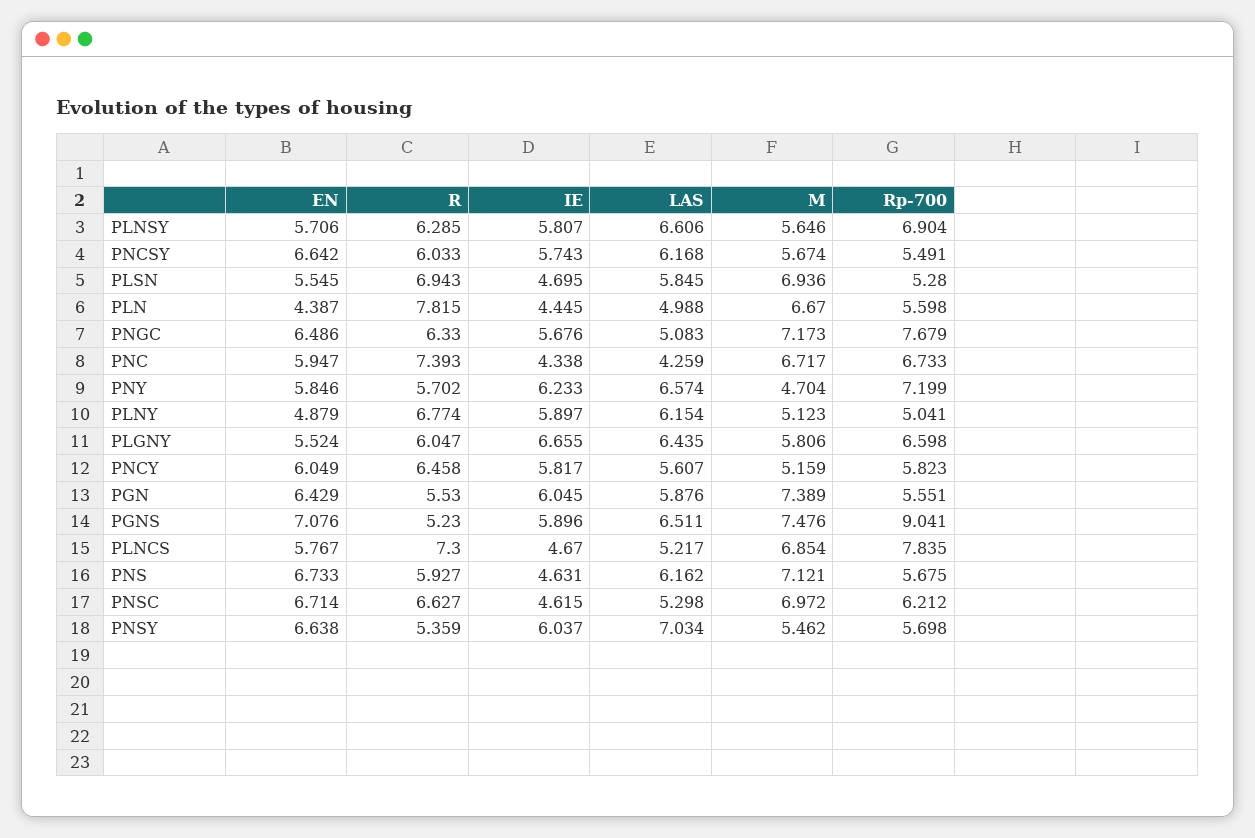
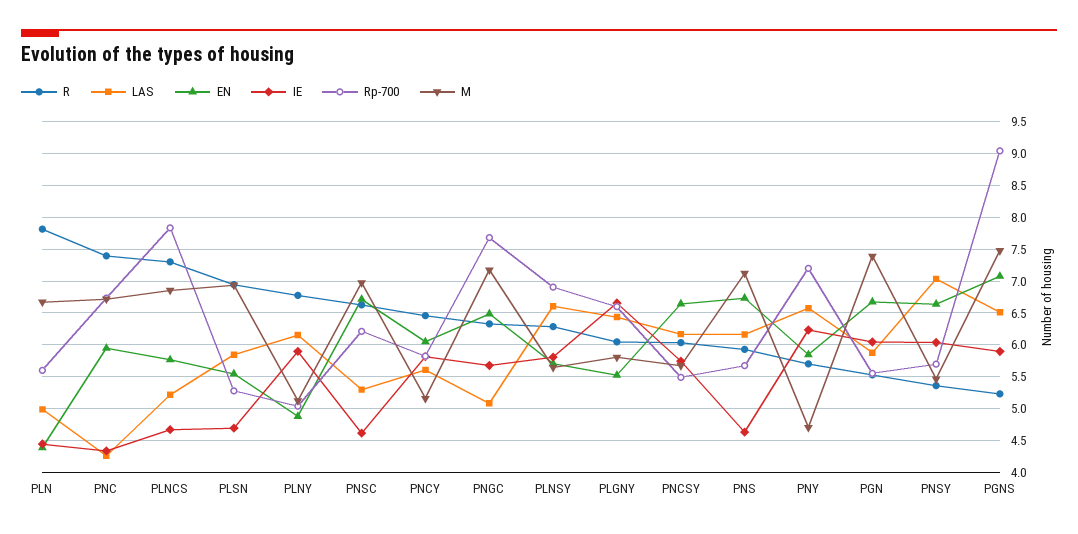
  {
    "EN": {
      "PLNSY": 5.706,
      "PNCSY": 6.642,
      "PLSN": 5.545,
      "PLN": 4.387,
      "PNGC": 6.486,
      "PNC": 5.947,
      "PNY": 5.846,
      "PLNY": 4.879,
      "PLGNY": 5.524,
      "PNCY": 6.049,
-     "PGN": 6.429,
+     "PGN": 6.7,
      "PGNS": 7.076,
      "PLNCS": 5.767,
      "PNS": 6.733,
      "PNSC": 6.714,
      "PNSY": 6.638
    },
    "R": {
      "PLNSY": 6.285,
      "PNCSY": 6.033,
      "PLSN": 6.943,
      "PLN": 7.815,
      "PNGC": 6.33,
      "PNC": 7.393,
      "PNY": 5.702,
      "PLNY": 6.774,
      "PLGNY": 6.047,
      "PNCY": 6.458,
      "PGN": 5.53,
      "PGNS": 5.23,
      "PLNCS": 7.3,
      "PNS": 5.927,
      "PNSC": 6.627,
      "PNSY": 5.359
    },
    "IE": {
      "PLNSY": 5.807,
      "PNCSY": 5.743,
      "PLSN": 4.695,
      "PLN": 4.445,
      "PNGC": 5.676,
      "PNC": 4.338,
      "PNY": 6.233,
      "PLNY": 5.897,
      "PLGNY": 6.655,
      "PNCY": 5.817,
      "PGN": 6.045,
      "PGNS": 5.896,
      "PLNCS": 4.67,
      "PNS": 4.631,
      "PNSC": 4.615,
      "PNSY": 6.037
    },
    "LAS": {
      "PLNSY": 6.606,
      "PNCSY": 6.168,
      "PLSN": 5.845,
      "PLN": 4.988,
      "PNGC": 5.083,
      "PNC": 4.259,
      "PNY": 6.574,
      "PLNY": 6.154,
      "PLGNY": 6.435,
      "PNCY": 5.607,
      "PGN": 5.876,
      "PGNS": 6.511,
      "PLNCS": 5.217,
      "PNS": 6.162,
      "PNSC": 5.298,
      "PNSY": 7.034
    },
    "M": {
      "PLNSY": 5.646,
      "PNCSY": 5.674,
      "PLSN": 6.936,
      "PLN": 6.67,
      "PNGC": 7.173,
      "PNC": 6.717,
      "PNY": 4.704,
      "PLNY": 5.123,
      "PLGNY": 5.806,
      "PNCY": 5.159,
      "PGN": 7.389,
      "PGNS": 7.476,
      "PLNCS": 6.854,
      "PNS": 7.121,
      "PNSC": 6.972,
      "PNSY": 5.462
    },
    "Rp-700": {
      "PLNSY": 6.904,
      "PNCSY": 5.491,
      "PLSN": 5.28,
      "PLN": 5.598,
      "PNGC": 7.679,
      "PNC": 6.733,
      "PNY": 7.199,
      "PLNY": 5.041,
      "PLGNY": 6.598,
      "PNCY": 5.823,
      "PGN": 5.551,
      "PGNS": 9.041,
      "PLNCS": 7.835,
      "PNS": 5.675,
      "PNSC": 6.212,
      "PNSY": 5.698
    }
  }

